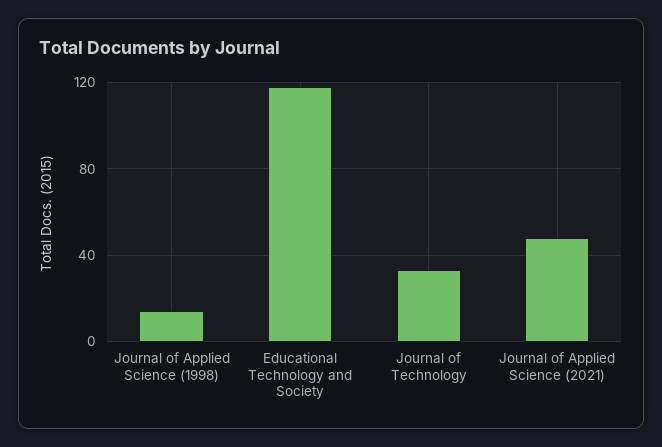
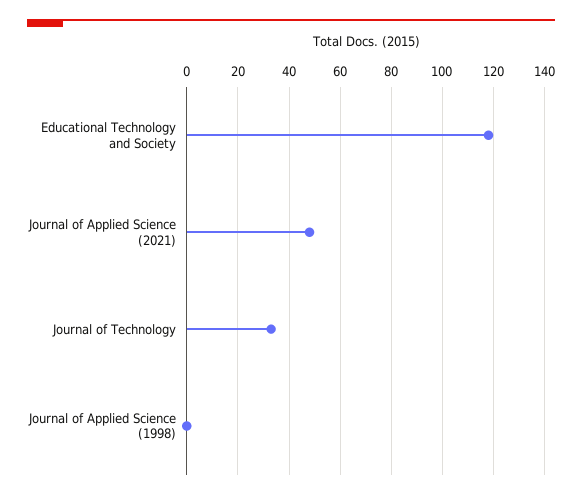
  {
-   "Journal of Applied Science (1998)": 15,
+   "Journal of Applied Science (1998)": 0,
    "Educational Technology and Society": 120,
    "Journal of Technology": 35,
    "Journal of Applied Science (2021)": 50
  }

